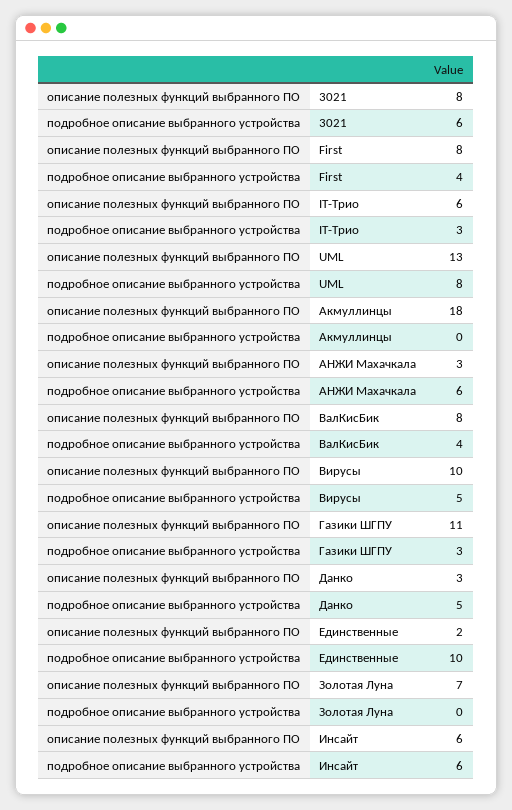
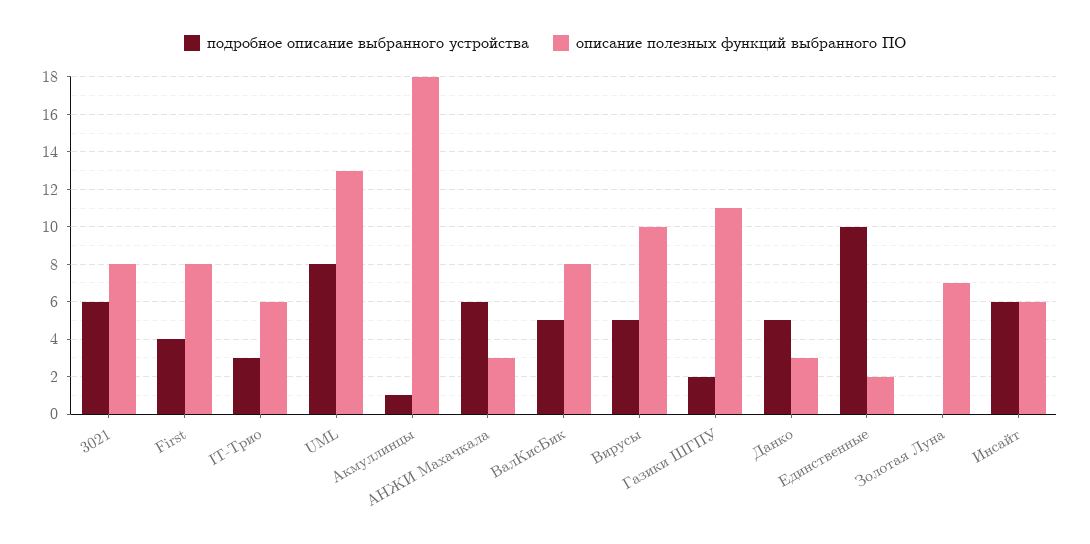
  {
    "описание полезных функций выбранного ПО": {
      "3021": 8,
      "First": 8,
      "IT-Трио": 6,
      "UML": 13,
      "Акмуллинцы": 18,
      "АНЖИ Махачкала": 3,
      "ВалКисБик": 8,
      "Вирусы": 10,
      "Газики ШГПУ": 11,
      "Данко": 3,
      "Единственные": 2,
      "Золотая Луна": 7,
      "Инсайт": 6
    },
    "подробное описание выбранного устройства": {
      "3021": 6,
      "First": 4,
      "IT-Трио": 3,
      "UML": 8,
-     "Акмуллинцы": 0,
+     "Акмуллинцы": 1,
      "АНЖИ Махачкала": 6,
-     "ВалКисБик": 4,
+     "ВалКисБик": 5,
      "Вирусы": 5,
-     "Газики ШГПУ": 3,
+     "Газики ШГПУ": 2,
      "Данко": 5,
      "Единственные": 10,
      "Золотая Луна": 0,
      "Инсайт": 6
    }
  }

